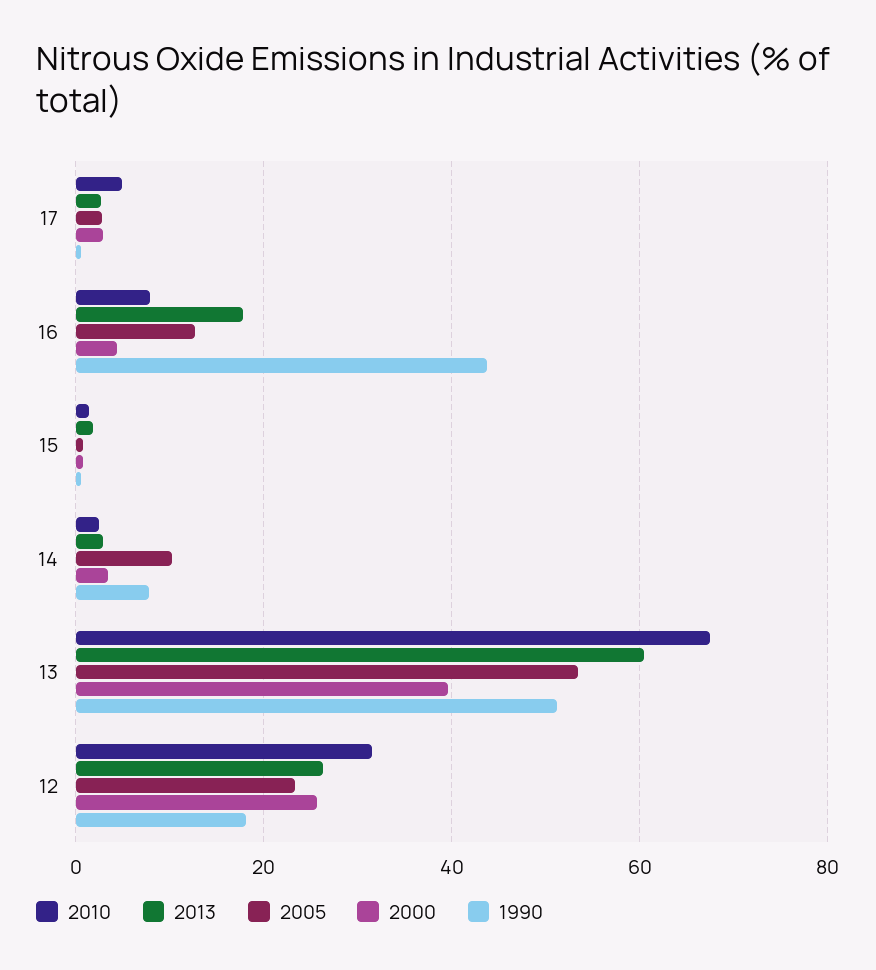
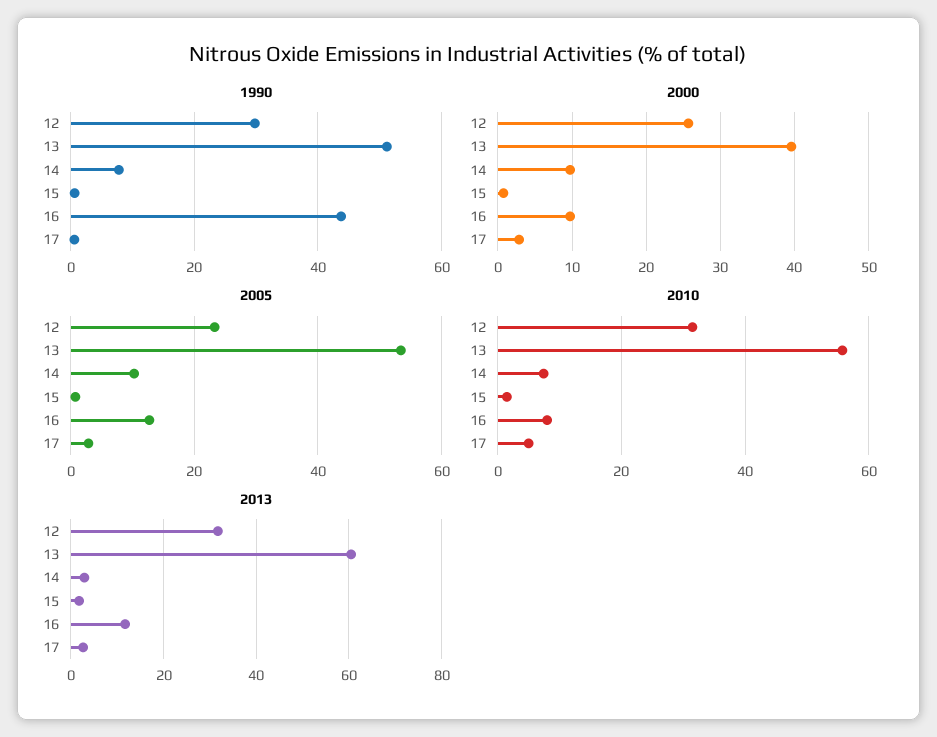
  {
    "2010": {
      "17": 4,
      "16": 8,
      "15": 2,
-     "14": 2,
+     "14": 8,
-     "13": 68,
+     "13": 56,
      "12": 32
    },
    "2013": {
      "17": 2,
-     "16": 18,
+     "16": 12,
      "15": 2,
      "14": 2,
      "13": 60,
-     "12": 26
+     "12": 32
    },
    "2005": {
      "17": 2,
      "16": 12,
      "15": 0,
      "14": 10,
      "13": 54,
      "12": 24
    },
    "2000": {
      "17": 3,
-     "16": 4,
+     "16": 10,
      "15": 1,
-     "14": 4,
+     "14": 10,
      "13": 40,
      "12": 26
    },
    "1990": {
      "17": 0,
      "16": 44,
      "15": 0,
      "14": 8,
      "13": 52,
-     "12": 18
+     "12": 30
    }
  }

